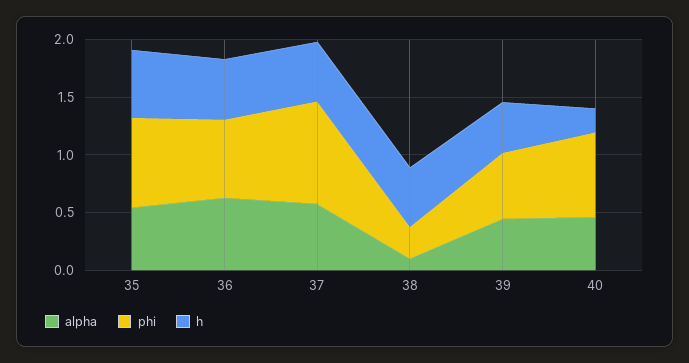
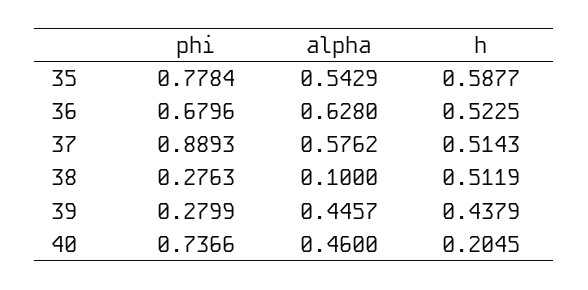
  {
    "alpha": {
      "35": 0.5429,
      "36": 0.628,
      "37": 0.5762,
      "38": 0.1,
      "39": 0.4457,
      "40": 0.46
    },
    "phi": {
      "35": 0.7784,
      "36": 0.6796,
      "37": 0.8893,
      "38": 0.2763,
-     "39": 0.6,
+     "39": 0.2799,
      "40": 0.7366
    },
    "h": {
      "35": 0.5877,
      "36": 0.5225,
      "37": 0.5143,
      "38": 0.5119,
      "39": 0.4379,
      "40": 0.2045
    }
  }

